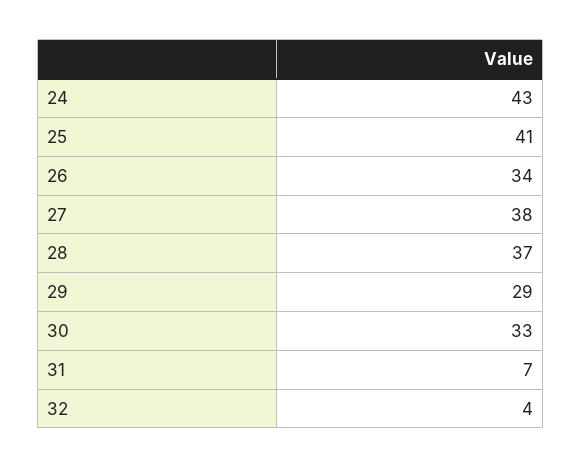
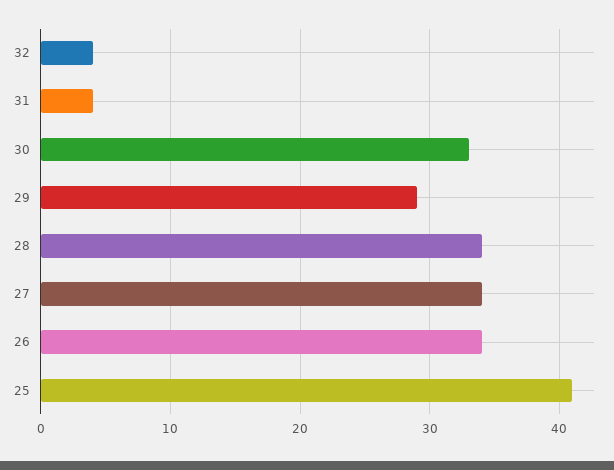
  {
-   "24": 43,
    "25": 41,
    "26": 34,
-   "27": 38,
+   "27": 34,
-   "28": 37,
+   "28": 34,
    "29": 29,
    "30": 33,
-   "31": 7,
+   "31": 4,
    "32": 4
  }

